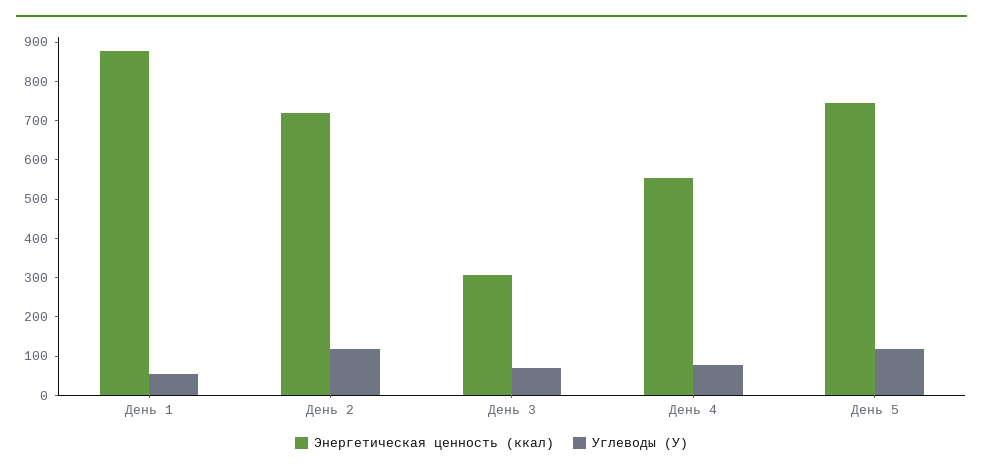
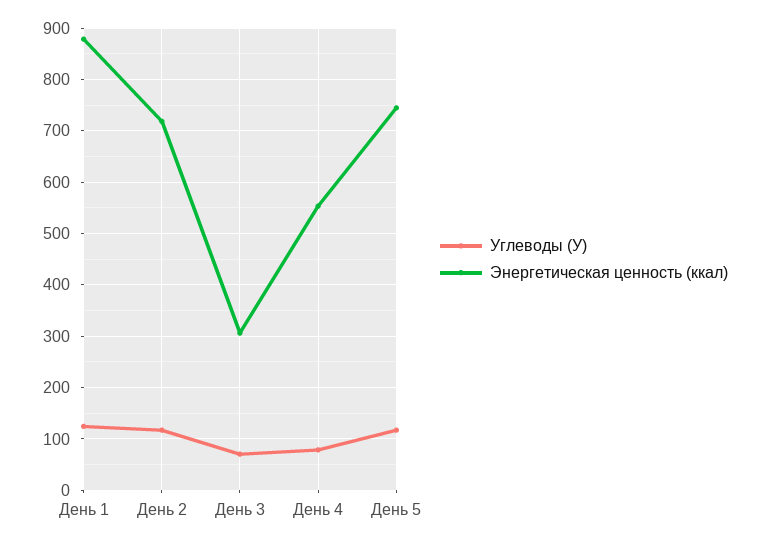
  {
    "Энергетическая ценность (ккал)": {
      "День 1": 880,
      "День 2": 720,
      "День 3": 300,
      "День 4": 560,
      "День 5": 740
    },
    "Углеводы (У)": {
-     "День 1": 50,
+     "День 1": 120,
      "День 2": 120,
      "День 3": 80,
      "День 4": 80,
      "День 5": 120
    }
  }

